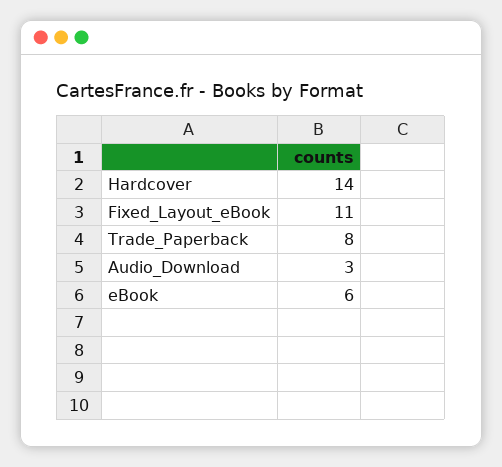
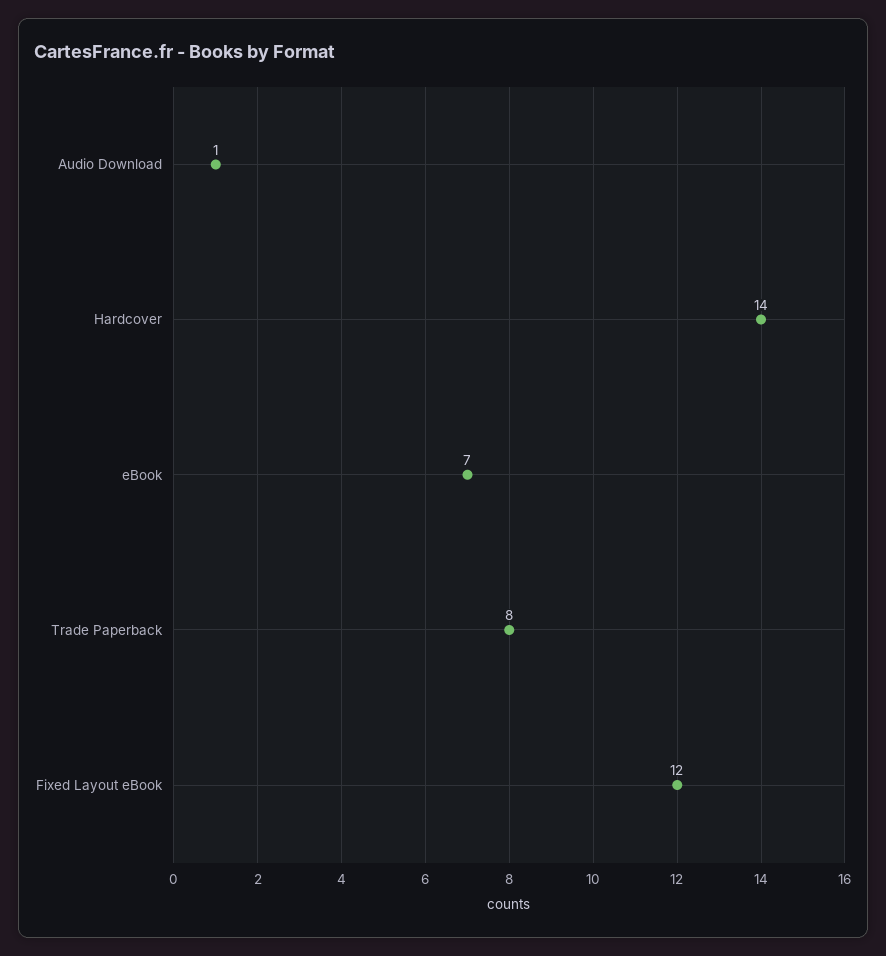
  {
    "Hardcover": 14,
-   "Fixed_Layout_eBook": 11,
+   "Fixed_Layout_eBook": 12,
    "Trade_Paperback": 8,
-   "Audio_Download": 3,
+   "Audio_Download": 1,
-   "eBook": 6
+   "eBook": 7
  }

